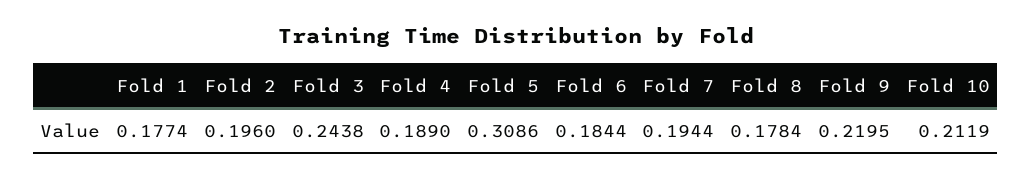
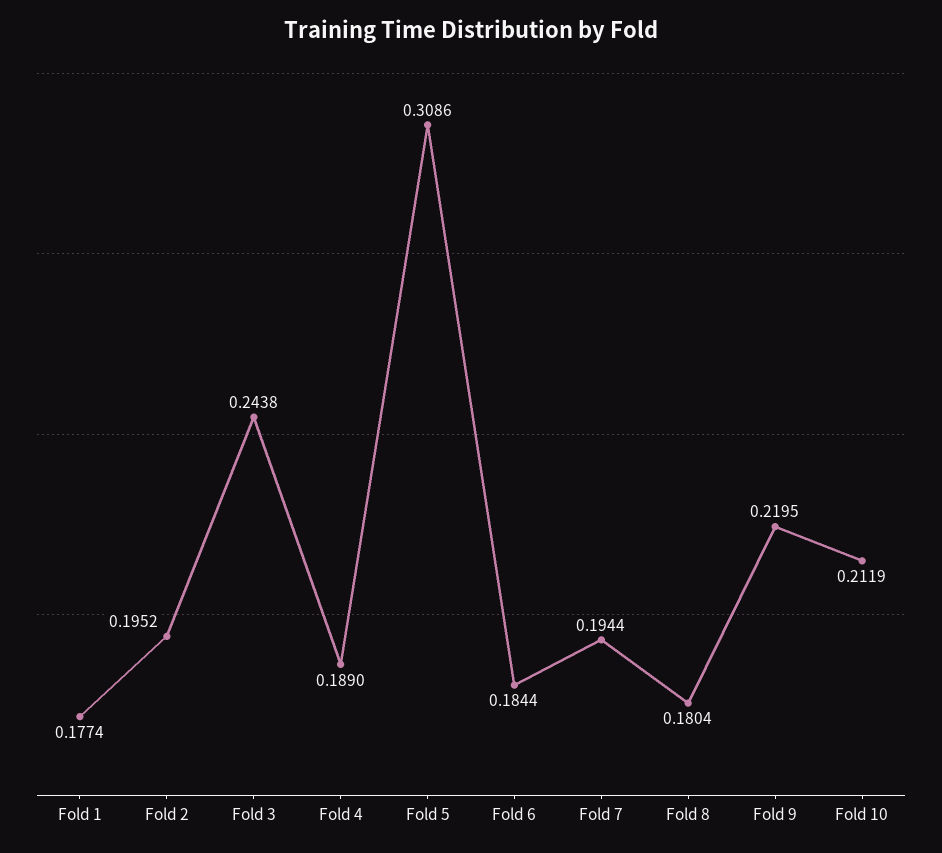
  {
    "Fold 1": 0.1774,
-   "Fold 2": 0.196,
+   "Fold 2": 0.1952,
    "Fold 3": 0.2438,
    "Fold 4": 0.189,
    "Fold 5": 0.3086,
    "Fold 6": 0.1844,
    "Fold 7": 0.1944,
-   "Fold 8": 0.1784,
+   "Fold 8": 0.1804,
    "Fold 9": 0.2195,
    "Fold 10": 0.2119
  }

